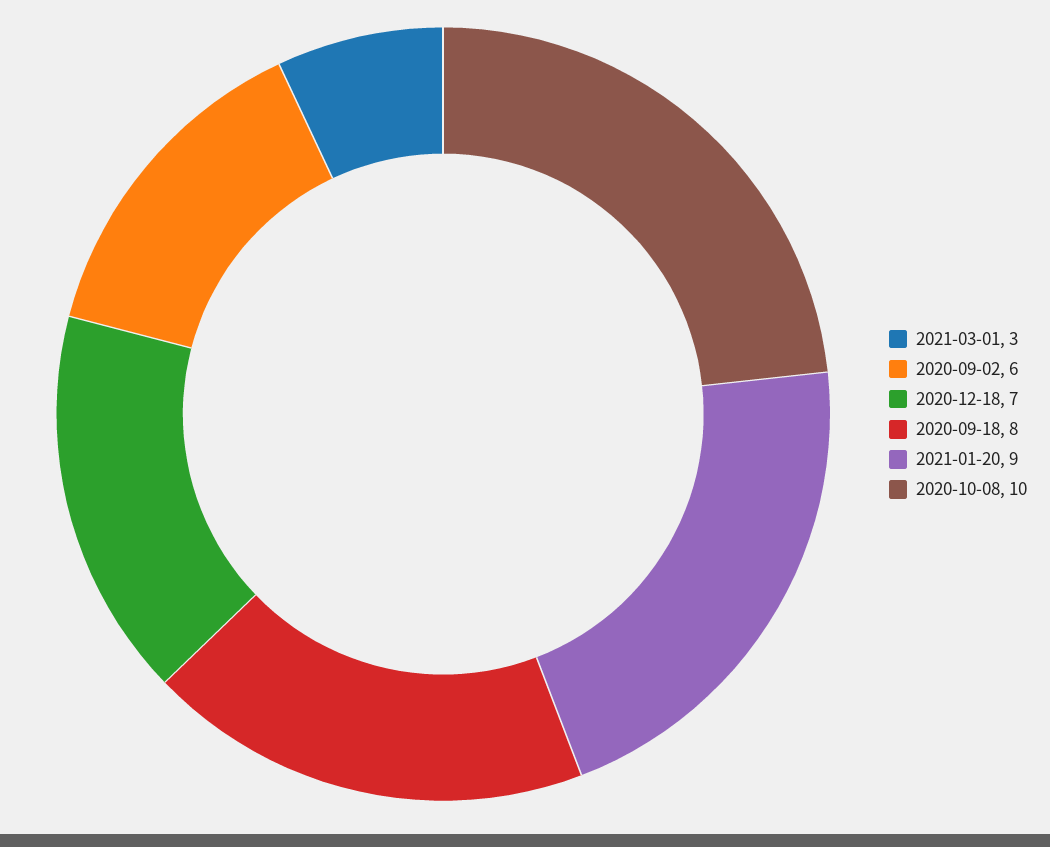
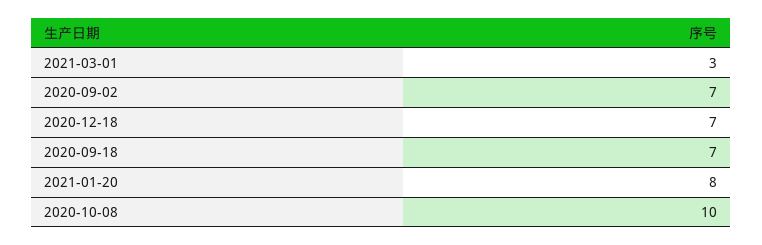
  {
    "2021-03-01": 3,
-   "2020-09-02": 6,
+   "2020-09-02": 7,
    "2020-12-18": 7,
-   "2020-09-18": 8,
+   "2020-09-18": 7,
-   "2021-01-20": 9,
+   "2021-01-20": 8,
    "2020-10-08": 10
  }

